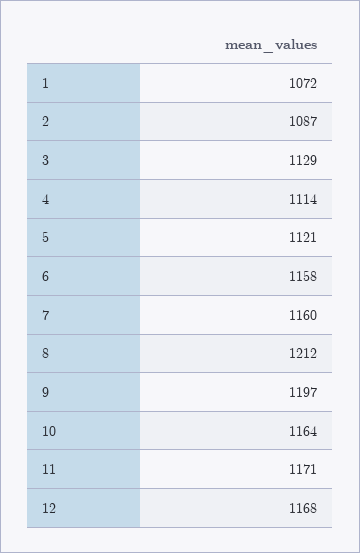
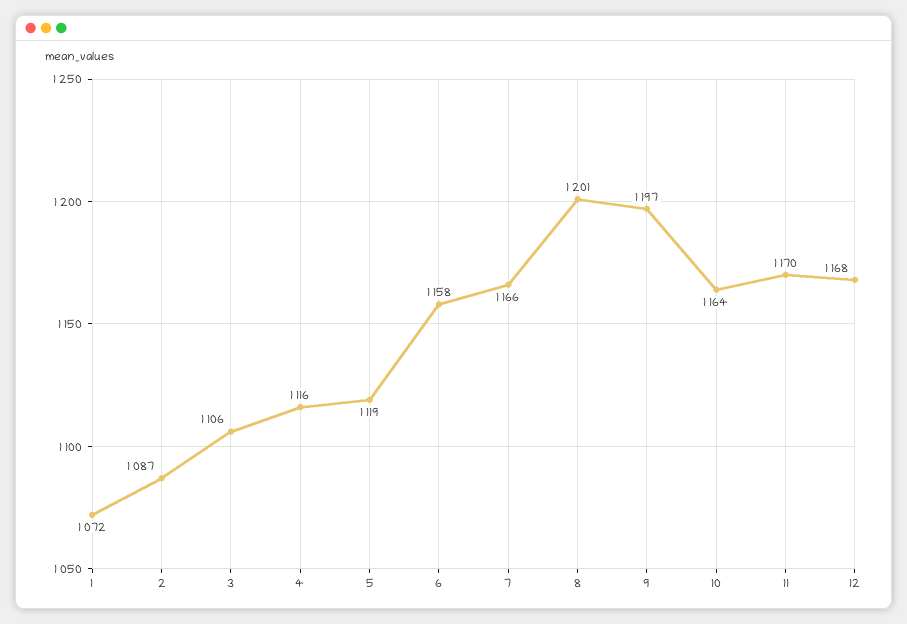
  {
    "1": 1072,
    "2": 1087,
-   "3": 1129,
+   "3": 1106,
-   "4": 1114,
+   "4": 1116,
-   "5": 1121,
+   "5": 1119,
    "6": 1158,
-   "7": 1160,
+   "7": 1166,
-   "8": 1212,
+   "8": 1201,
    "9": 1197,
    "10": 1164,
-   "11": 1171,
+   "11": 1170,
    "12": 1168
  }

